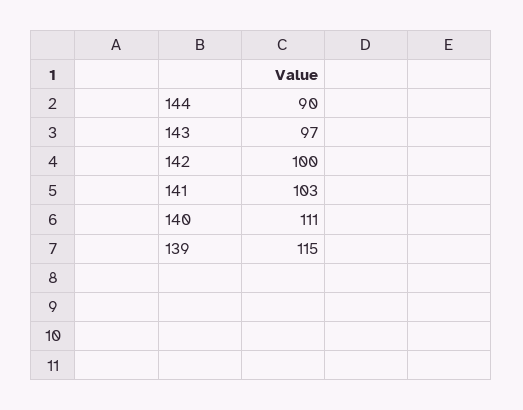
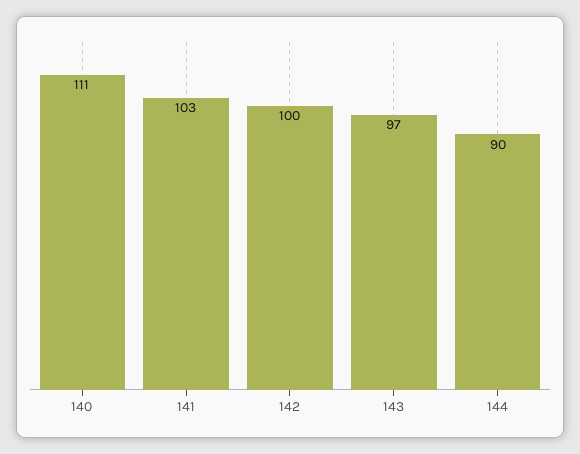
  {
    "144": 90,
    "143": 97,
    "142": 100,
    "141": 103,
-   "140": 111,
+   "140": 111
-   "139": 115
  }

